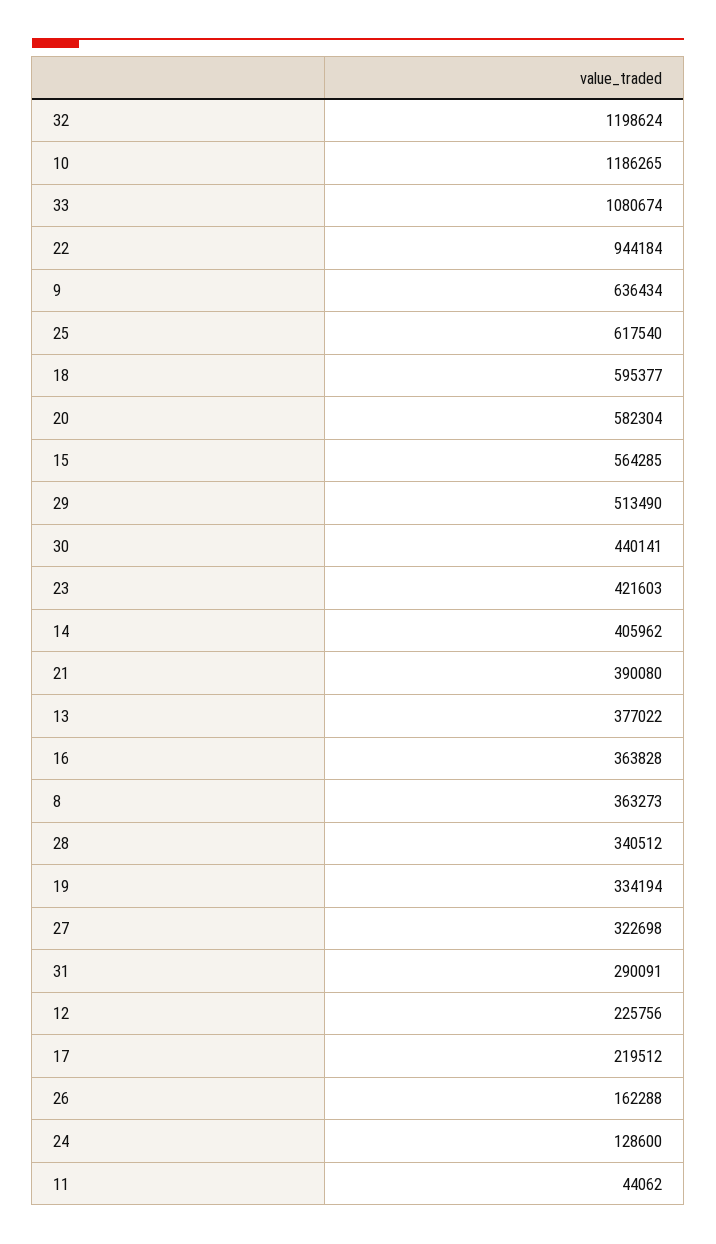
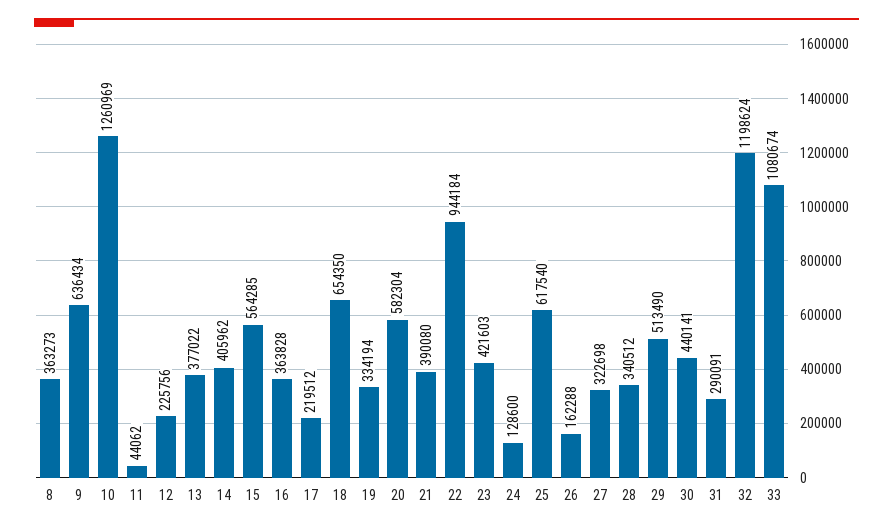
  {
    "32": 1198624,
-   "10": 1186265,
+   "10": 1260969,
    "33": 1080674,
    "22": 944184,
    "9": 636434,
    "25": 617540,
-   "18": 595377,
+   "18": 654350,
    "20": 582304,
    "15": 564285,
    "29": 513490,
    "30": 440141,
    "23": 421603,
    "14": 405962,
    "21": 390080,
    "13": 377022,
    "16": 363828,
    "8": 363273,
    "28": 340512,
    "19": 334194,
    "27": 322698,
    "31": 290091,
    "12": 225756,
    "17": 219512,
    "26": 162288,
    "24": 128600,
    "11": 44062
  }

